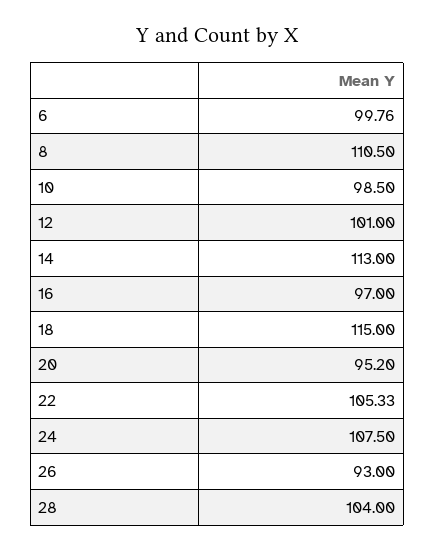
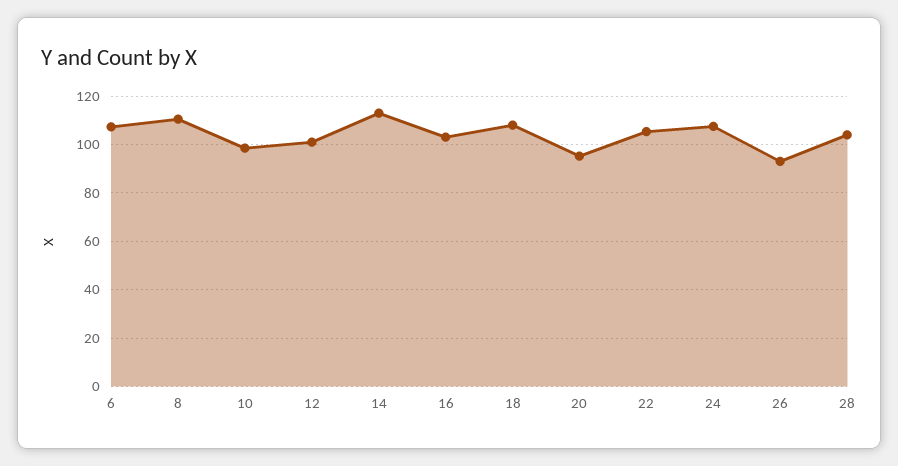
  {
-   "6": 99.76,
+   "6": 107.5,
    "8": 110.5,
    "10": 98.5,
    "12": 101,
    "14": 113,
-   "16": 97,
+   "16": 102.5,
-   "18": 115,
+   "18": 107.5,
    "20": 95.2,
    "22": 105.33,
    "24": 107.5,
    "26": 93,
    "28": 104
  }

